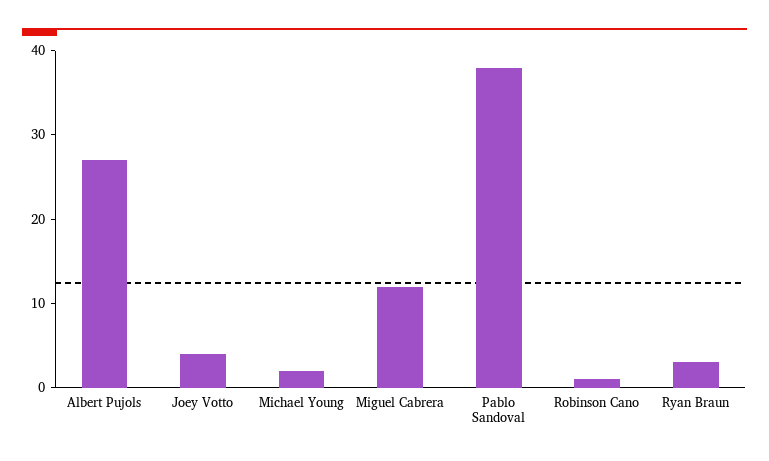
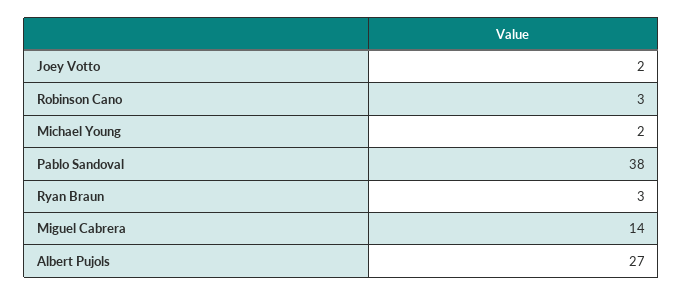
  {
    "Albert Pujols": 27,
-   "Joey Votto": 4,
+   "Joey Votto": 2,
    "Michael Young": 2,
-   "Miguel Cabrera": 12,
+   "Miguel Cabrera": 14,
    "Pablo Sandoval": 38,
-   "Robinson Cano": 1,
+   "Robinson Cano": 3,
    "Ryan Braun": 3
  }

